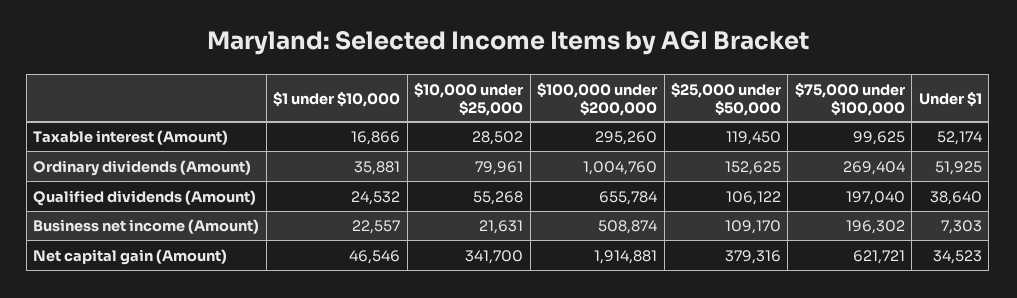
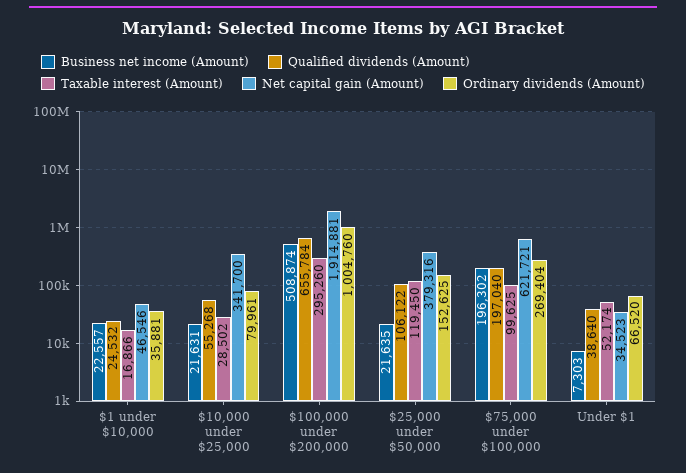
  {
    "Taxable interest (Amount)": {
      "$1 under $10,000": 16866,
      "$10,000 under $25,000": 28502,
      "$100,000 under $200,000": 295260,
      "$25,000 under $50,000": 119450,
      "$75,000 under $100,000": 99625,
      "Under $1": 52174
    },
    "Ordinary dividends (Amount)": {
      "$1 under $10,000": 35881,
      "$10,000 under $25,000": 79961,
      "$100,000 under $200,000": 1004760,
      "$25,000 under $50,000": 152625,
      "$75,000 under $100,000": 269404,
-     "Under $1": 51925
+     "Under $1": 66520
    },
    "Qualified dividends (Amount)": {
      "$1 under $10,000": 24532,
      "$10,000 under $25,000": 55268,
      "$100,000 under $200,000": 655784,
      "$25,000 under $50,000": 106122,
      "$75,000 under $100,000": 197040,
      "Under $1": 38640
    },
    "Business net income (Amount)": {
      "$1 under $10,000": 22557,
      "$10,000 under $25,000": 21631,
      "$100,000 under $200,000": 508874,
-     "$25,000 under $50,000": 109170,
+     "$25,000 under $50,000": 21635,
      "$75,000 under $100,000": 196302,
      "Under $1": 7303
    },
    "Net capital gain (Amount)": {
      "$1 under $10,000": 46546,
      "$10,000 under $25,000": 341700,
      "$100,000 under $200,000": 1914881,
      "$25,000 under $50,000": 379316,
      "$75,000 under $100,000": 621721,
      "Under $1": 34523
    }
  }

